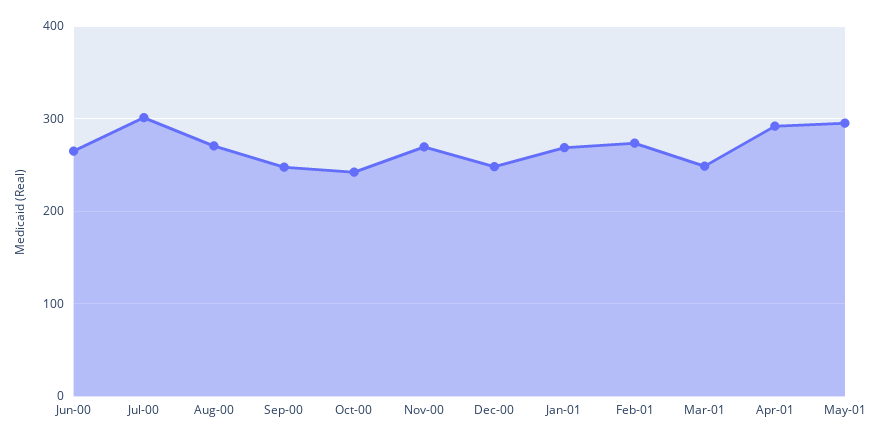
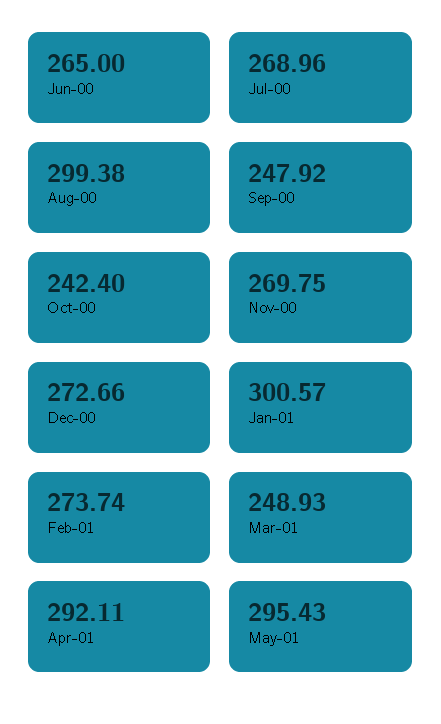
  {
    "Jun-00": 265,
-   "Jul-00": 300,
+   "Jul-00": 268.96,
-   "Aug-00": 270,
+   "Aug-00": 299.38,
    "Sep-00": 247.92,
    "Oct-00": 242.4,
    "Nov-00": 269.75,
-   "Dec-00": 250,
+   "Dec-00": 272.66,
-   "Jan-01": 270,
+   "Jan-01": 300.57,
    "Feb-01": 273.74,
    "Mar-01": 248.93,
    "Apr-01": 292.11,
    "May-01": 295.43
  }

